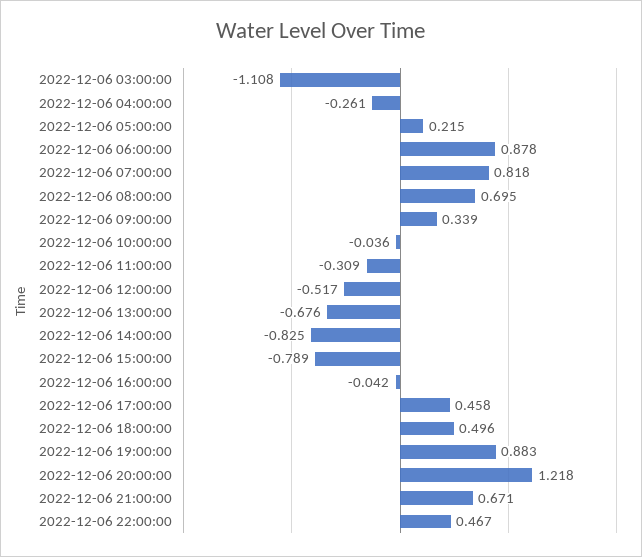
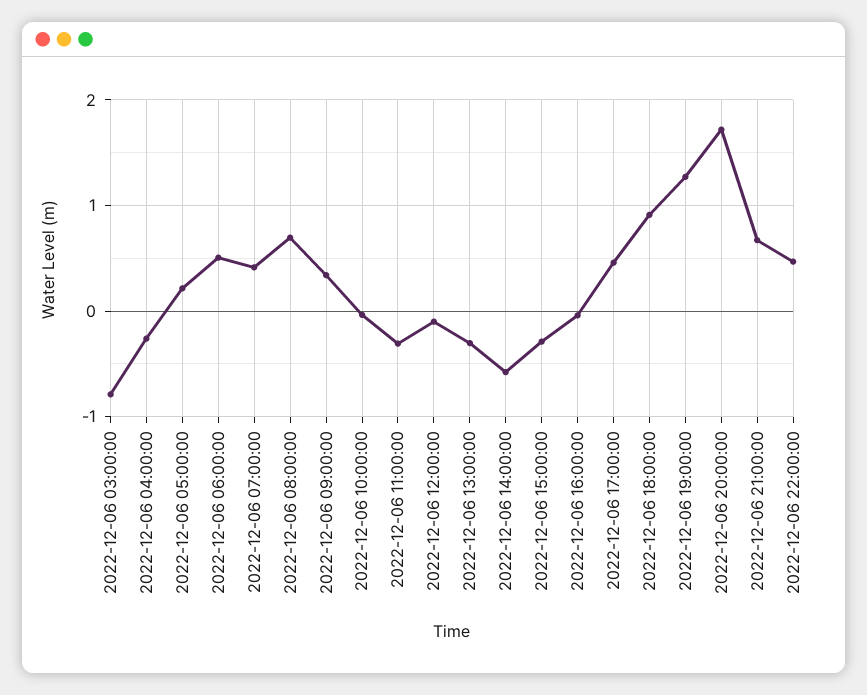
  {
-   "2022-12-06 03:00:00": -1.108,
+   "2022-12-06 03:00:00": -0.8,
    "2022-12-06 04:00:00": -0.261,
    "2022-12-06 05:00:00": 0.215,
-   "2022-12-06 06:00:00": 0.878,
+   "2022-12-06 06:00:00": 0.5,
-   "2022-12-06 07:00:00": 0.818,
+   "2022-12-06 07:00:00": 0.4,
    "2022-12-06 08:00:00": 0.695,
    "2022-12-06 09:00:00": 0.339,
    "2022-12-06 10:00:00": -0.036,
    "2022-12-06 11:00:00": -0.309,
-   "2022-12-06 12:00:00": -0.517,
+   "2022-12-06 12:00:00": -0.1,
-   "2022-12-06 13:00:00": -0.676,
+   "2022-12-06 13:00:00": -0.3,
-   "2022-12-06 14:00:00": -0.825,
+   "2022-12-06 14:00:00": -0.6,
-   "2022-12-06 15:00:00": -0.789,
+   "2022-12-06 15:00:00": -0.3,
    "2022-12-06 16:00:00": -0.042,
    "2022-12-06 17:00:00": 0.458,
-   "2022-12-06 18:00:00": 0.496,
+   "2022-12-06 18:00:00": 0.9,
-   "2022-12-06 19:00:00": 0.883,
+   "2022-12-06 19:00:00": 1.3,
-   "2022-12-06 20:00:00": 1.218,
+   "2022-12-06 20:00:00": 1.7,
    "2022-12-06 21:00:00": 0.671,
    "2022-12-06 22:00:00": 0.467
  }

